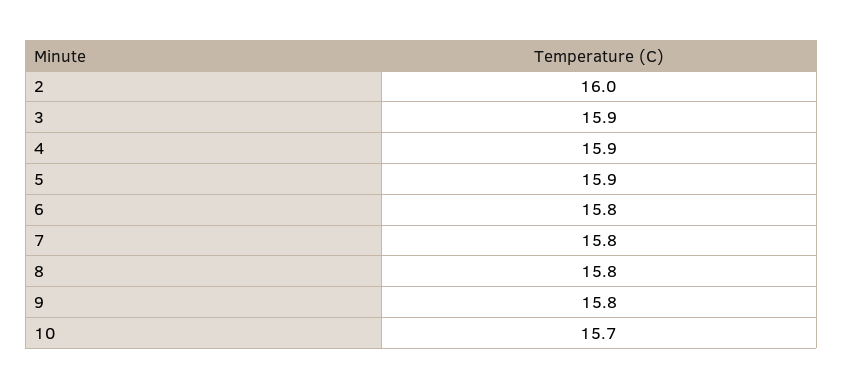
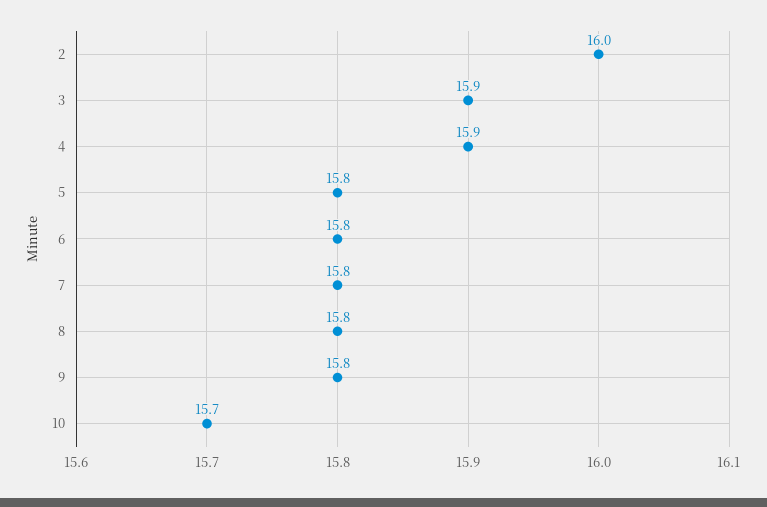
  {
    "2": 16,
    "3": 15.9,
    "4": 15.9,
-   "5": 15.9,
+   "5": 15.8,
    "6": 15.8,
    "7": 15.8,
    "8": 15.8,
    "9": 15.8,
    "10": 15.7
  }

